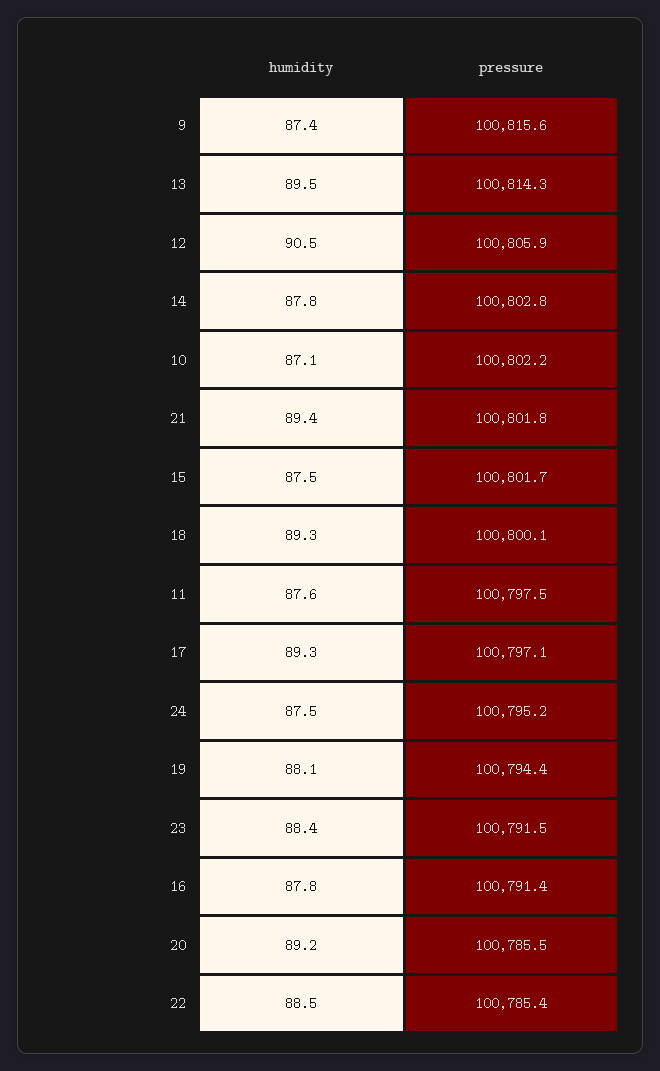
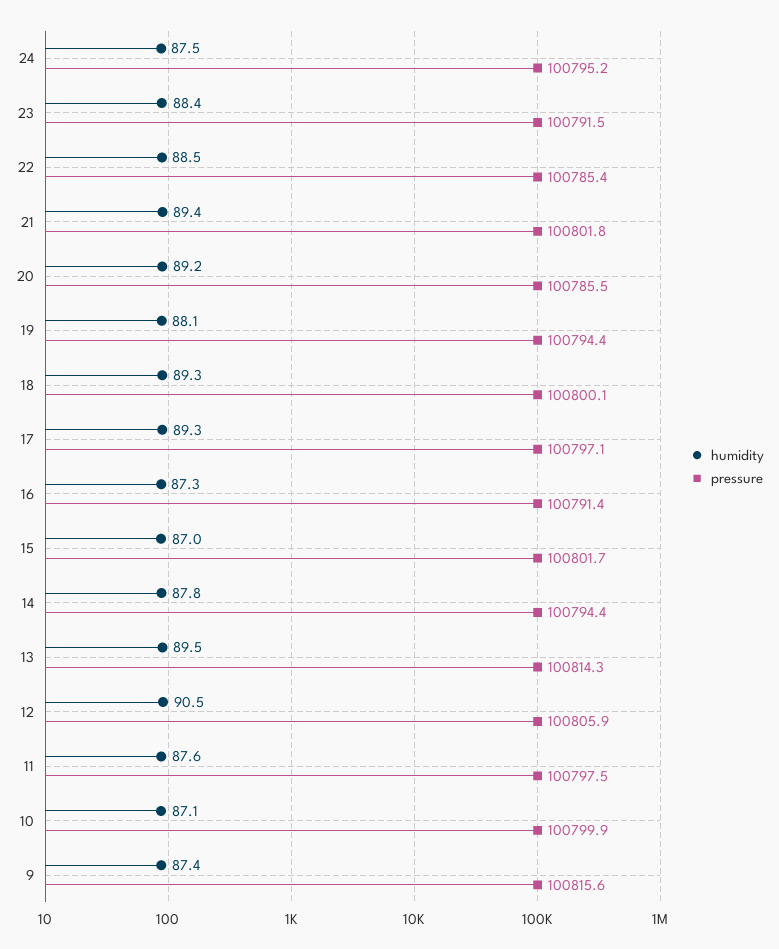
  {
    "humidity": {
      "9": 87.4,
      "13": 89.5,
      "12": 90.5,
      "14": 87.8,
      "10": 87.1,
      "21": 89.4,
-     "15": 87.5,
+     "15": 87,
      "18": 89.3,
      "11": 87.6,
      "17": 89.3,
      "24": 87.5,
      "19": 88.1,
      "23": 88.4,
-     "16": 87.8,
+     "16": 87.3,
      "20": 89.2,
      "22": 88.5
    },
    "pressure": {
      "9": 100815.6,
      "13": 100814.3,
      "12": 100805.9,
-     "14": 100802.8,
+     "14": 100794.4,
-     "10": 100802.2,
+     "10": 100799.9,
      "21": 100801.8,
      "15": 100801.7,
      "18": 100800.1,
      "11": 100797.5,
      "17": 100797.1,
      "24": 100795.2,
      "19": 100794.4,
      "23": 100791.5,
      "16": 100791.4,
      "20": 100785.5,
      "22": 100785.4
    }
  }

